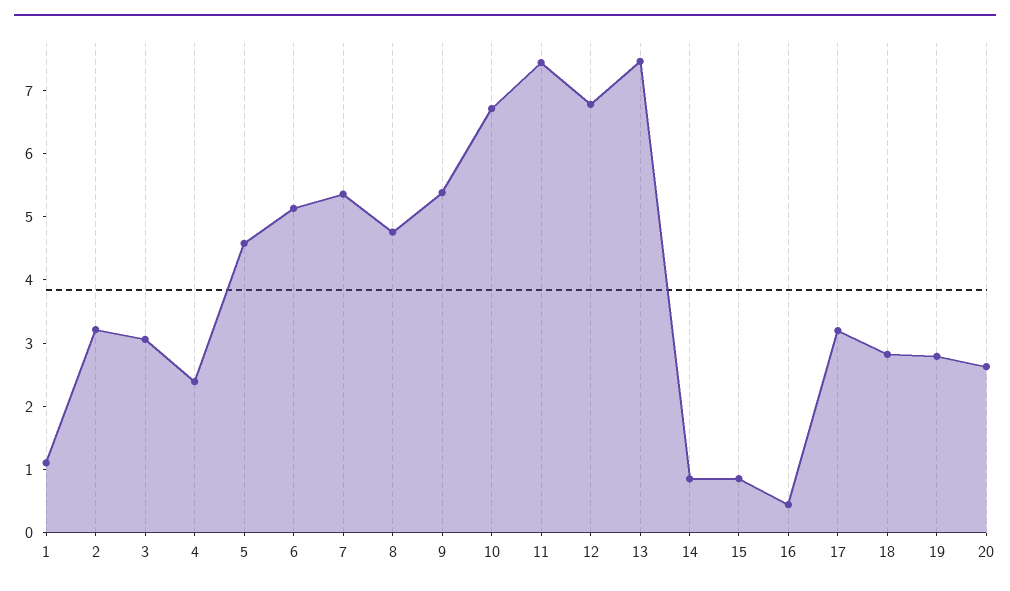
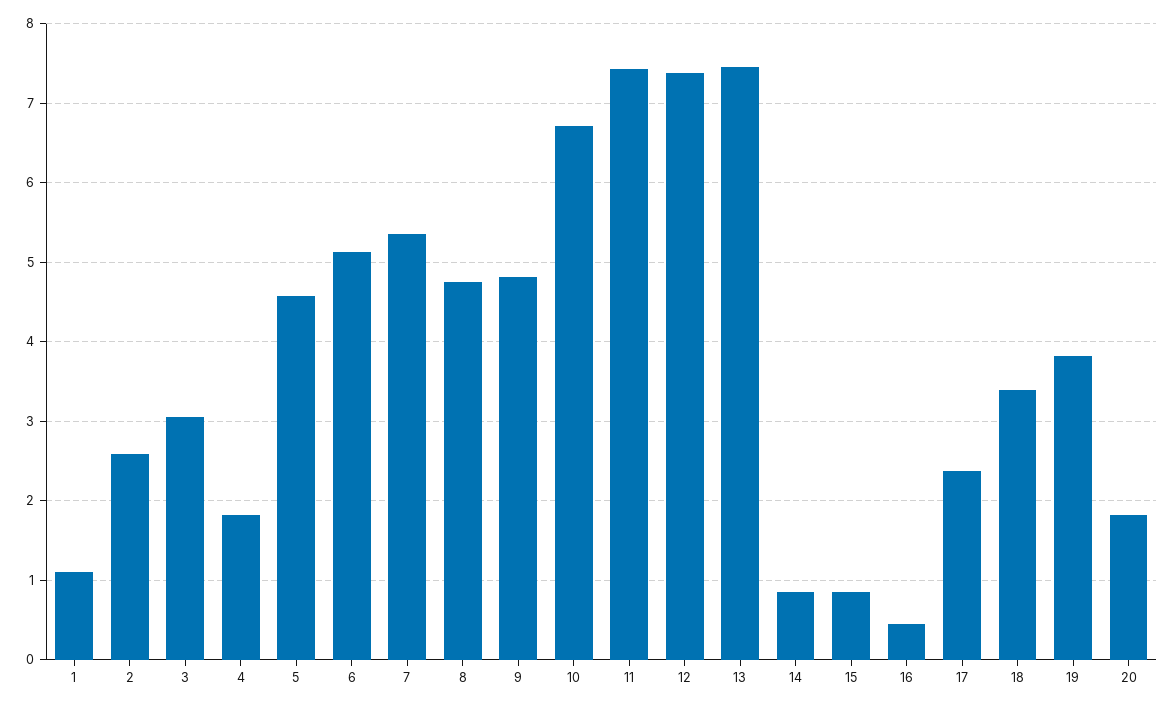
  {
    "1": 1.1,
-   "2": 3.2,
+   "2": 2.6,
    "3": 3.1,
-   "4": 2.4,
+   "4": 1.8,
    "5": 4.6,
    "6": 5.1,
    "7": 5.4,
    "8": 4.8,
-   "9": 5.4,
+   "9": 4.8,
    "10": 6.7,
    "11": 7.4,
-   "12": 6.8,
+   "12": 7.4,
    "13": 7.5,
    "14": 0.9,
    "15": 0.9,
    "16": 0.4,
-   "17": 3.2,
+   "17": 2.4,
-   "18": 2.8,
+   "18": 3.4,
-   "19": 2.8,
+   "19": 3.8,
-   "20": 2.6
+   "20": 1.8
  }

